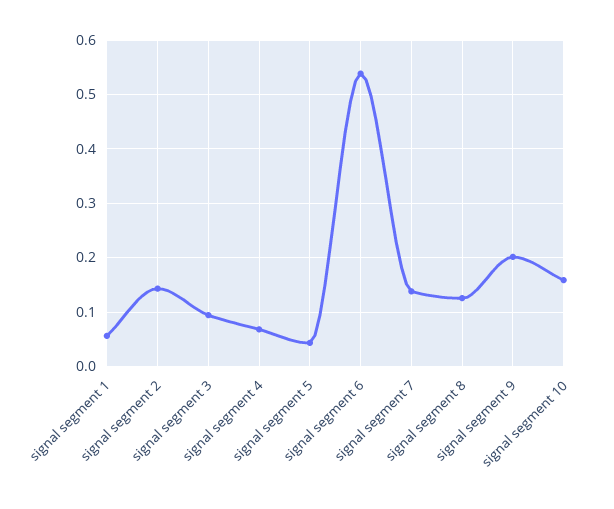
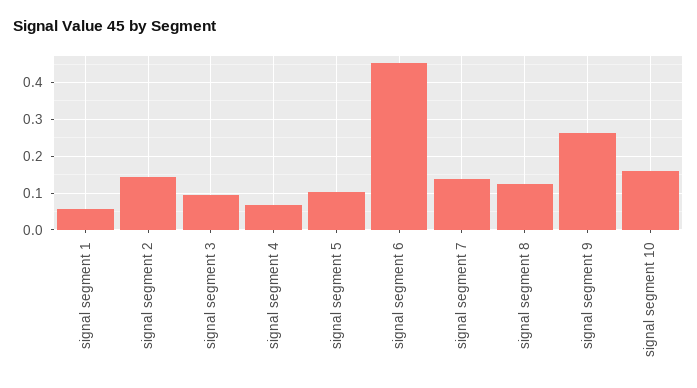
  {
    "signal segment 1": 0.06,
    "signal segment 2": 0.14,
    "signal segment 3": 0.1,
    "signal segment 4": 0.06,
-   "signal segment 5": 0.04,
+   "signal segment 5": 0.1,
-   "signal segment 6": 0.54,
+   "signal segment 6": 0.46,
    "signal segment 7": 0.14,
    "signal segment 8": 0.12,
-   "signal segment 9": 0.2,
+   "signal segment 9": 0.26,
    "signal segment 10": 0.16
  }

